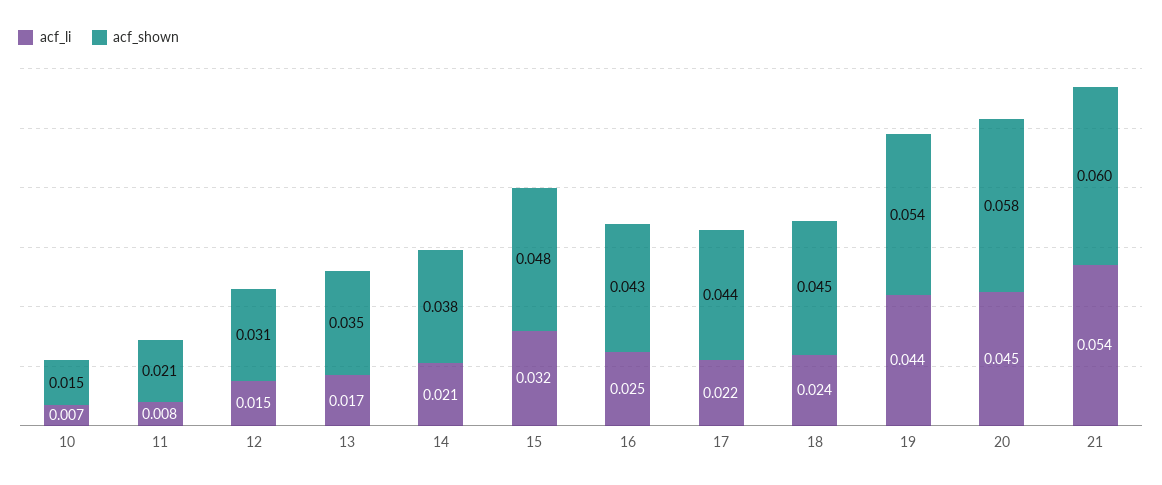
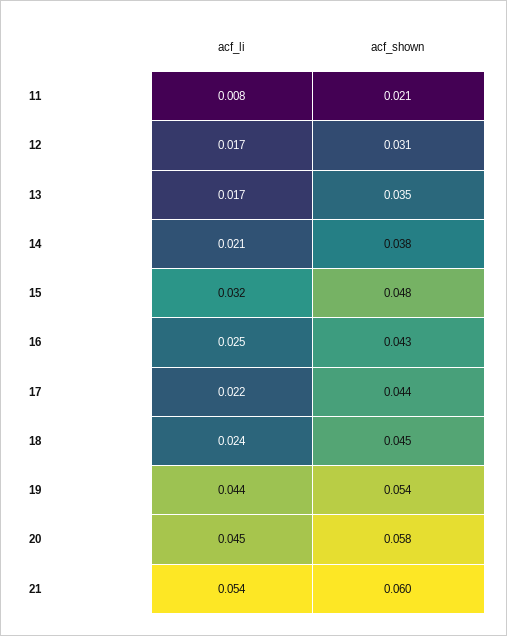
  {
    "acf_li": {
-     "10": 0.007,
      "11": 0.008,
-     "12": 0.015,
+     "12": 0.017,
      "13": 0.017,
      "14": 0.021,
      "15": 0.032,
      "16": 0.025,
      "17": 0.022,
      "18": 0.024,
      "19": 0.044,
      "20": 0.045,
      "21": 0.054
    },
    "acf_shown": {
-     "10": 0.015,
      "11": 0.021,
      "12": 0.031,
      "13": 0.035,
      "14": 0.038,
      "15": 0.048,
      "16": 0.043,
      "17": 0.044,
      "18": 0.045,
      "19": 0.054,
      "20": 0.058,
      "21": 0.06
    }
  }

